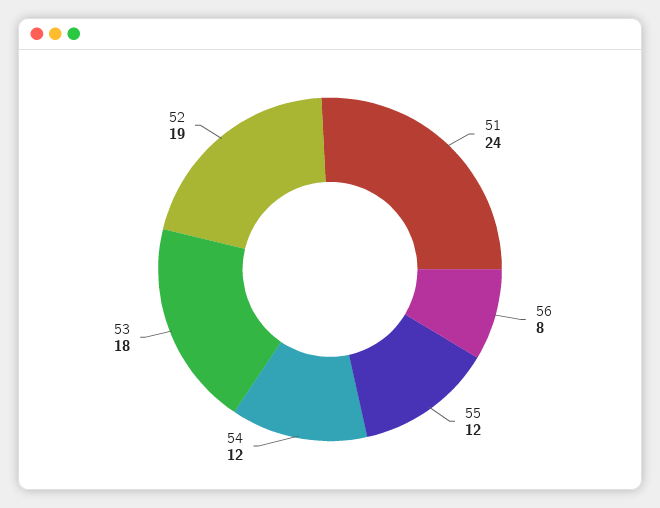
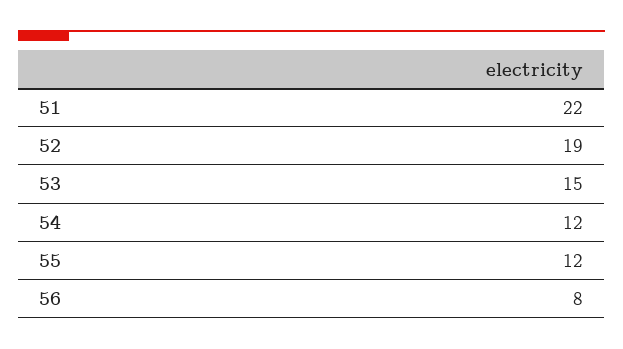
  {
-   "51": 24,
+   "51": 22,
    "56": 8,
    "55": 12,
    "54": 12,
-   "53": 18,
+   "53": 15,
    "52": 19
  }

